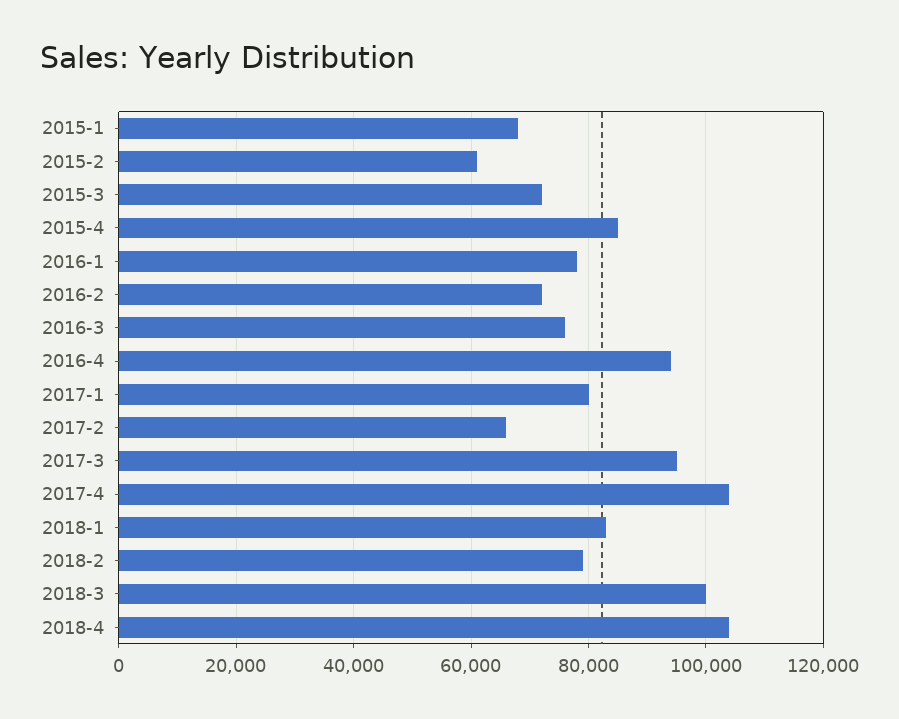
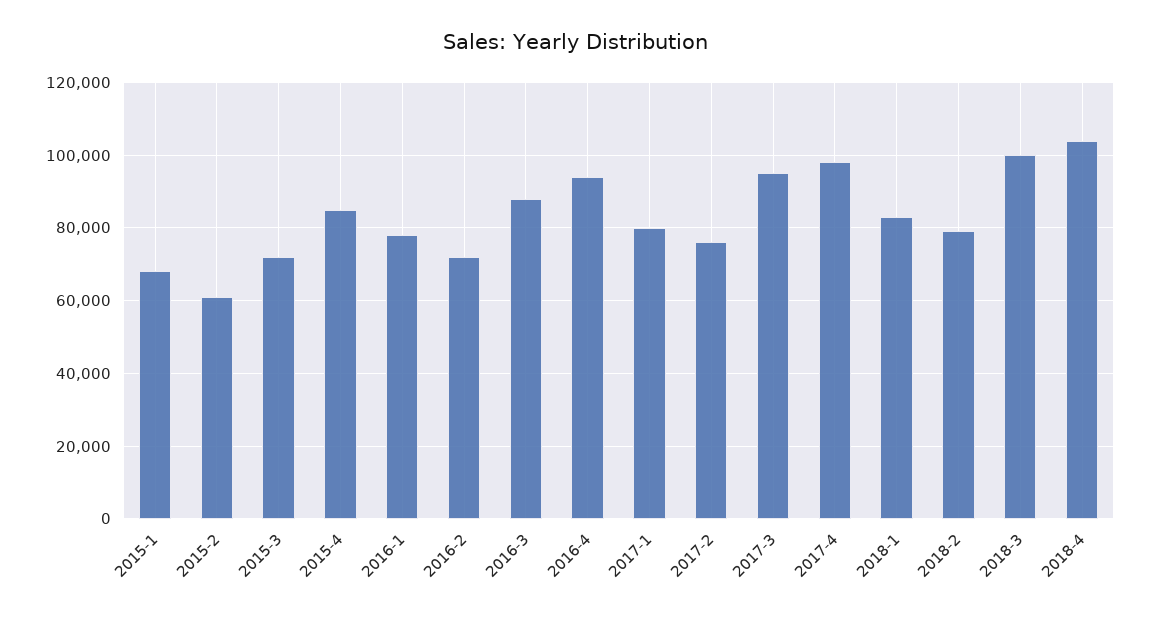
  {
    "2015-1": 68000,
    "2015-2": 62000,
    "2015-3": 72000,
    "2015-4": 86000,
    "2016-1": 78000,
    "2016-2": 72000,
-   "2016-3": 76000,
+   "2016-3": 88000,
    "2016-4": 94000,
    "2017-1": 80000,
-   "2017-2": 66000,
+   "2017-2": 76000,
    "2017-3": 96000,
-   "2017-4": 104000,
+   "2017-4": 98000,
    "2018-1": 84000,
    "2018-2": 80000,
    "2018-3": 100000,
    "2018-4": 104000
  }

